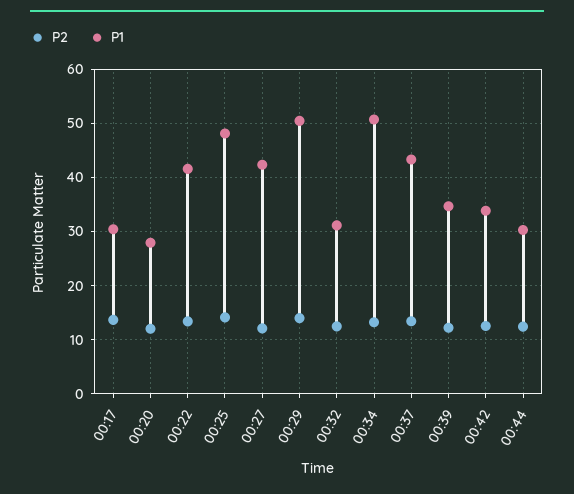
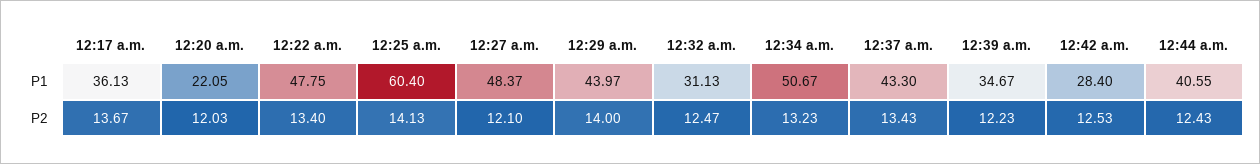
  {
    "P2": {
      "00:17": 13.67,
      "00:20": 12.03,
      "00:22": 13.4,
      "00:25": 14.13,
      "00:27": 12.1,
      "00:29": 14,
      "00:32": 12.47,
      "00:34": 13.23,
      "00:37": 13.43,
      "00:39": 12.23,
      "00:42": 12.53,
      "00:44": 12.43
    },
    "P1": {
-     "00:17": 30,
+     "00:17": 36.13,
-     "00:20": 28,
+     "00:20": 22.05,
-     "00:22": 42,
+     "00:22": 47.75,
-     "00:25": 48,
+     "00:25": 60.4,
-     "00:27": 42,
+     "00:27": 48.37,
-     "00:29": 50,
+     "00:29": 43.97,
      "00:32": 31.13,
      "00:34": 50.67,
      "00:37": 43.3,
      "00:39": 34.67,
-     "00:42": 34,
+     "00:42": 28.4,
-     "00:44": 30
+     "00:44": 40.55
    }
  }

